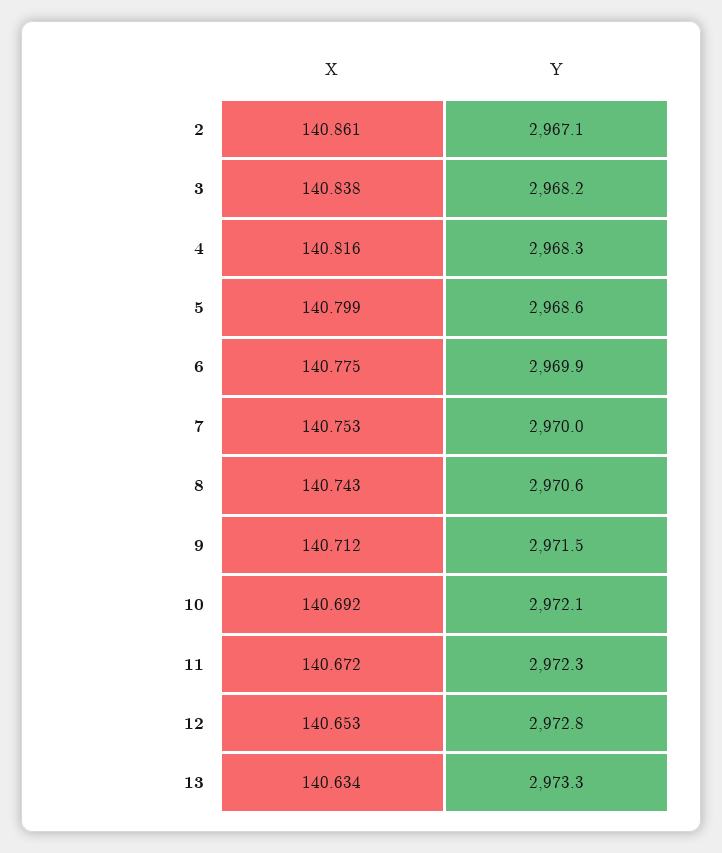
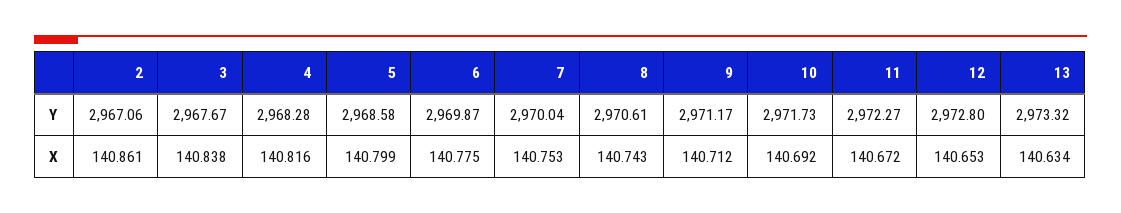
  {
    "X": {
      "2": 140.861,
      "3": 140.838,
      "4": 140.816,
      "5": 140.799,
      "6": 140.775,
      "7": 140.753,
      "8": 140.743,
      "9": 140.712,
      "10": 140.692,
      "11": 140.672,
      "12": 140.653,
      "13": 140.634
    },
    "Y": {
      "2": 2967.06,
-     "3": 2968.2,
+     "3": 2967.67,
      "4": 2968.28,
      "5": 2968.58,
      "6": 2969.87,
      "7": 2970.04,
      "8": 2970.61,
-     "9": 2971.5,
+     "9": 2971.17,
-     "10": 2972.1,
+     "10": 2971.73,
      "11": 2972.27,
      "12": 2972.8,
      "13": 2973.32
    }
  }

